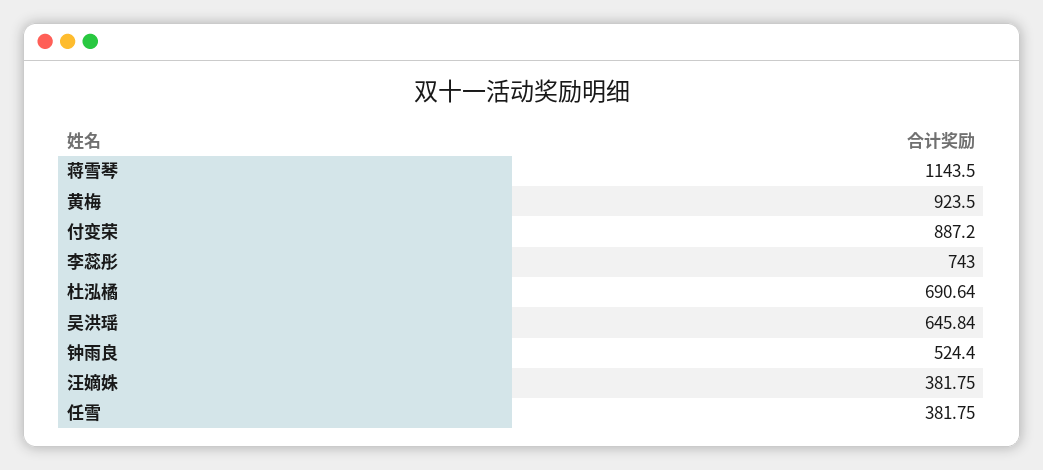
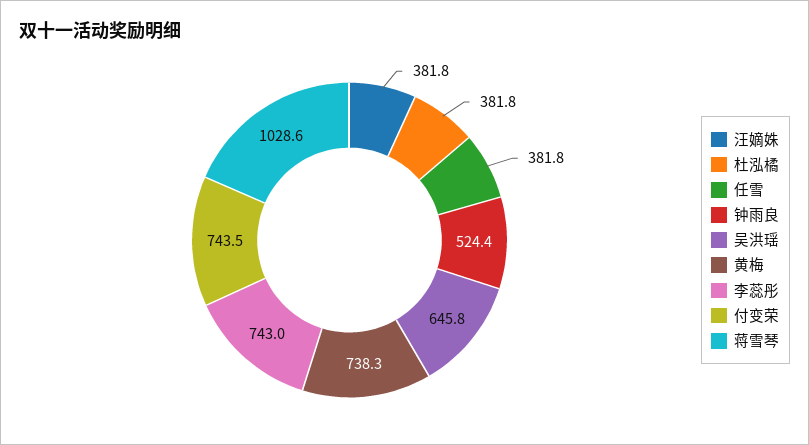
  {
-   "蒋雪琴": 1143.5,
+   "蒋雪琴": 1028.6,
-   "黄梅": 923.5,
+   "黄梅": 738.3,
-   "付变荣": 887.2,
+   "付变荣": 743.5,
    "李蕊彤": 743,
-   "杜泓橘": 690.64,
+   "杜泓橘": 381.8,
    "吴洪瑶": 645.84,
    "钟雨良": 524.4,
    "汪嫡姝": 381.75,
    "任雪": 381.75
  }

